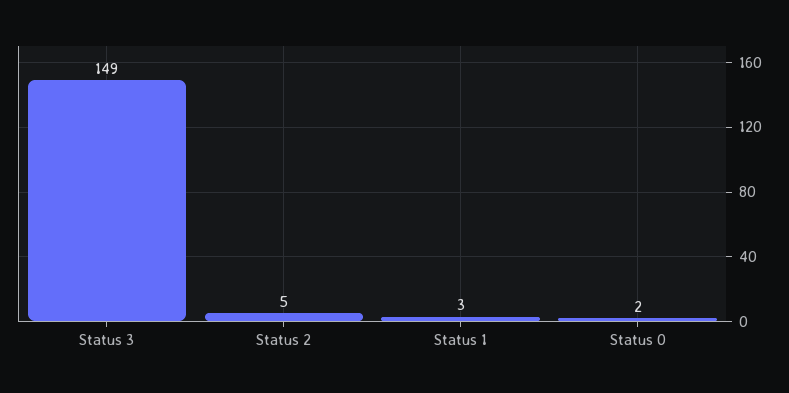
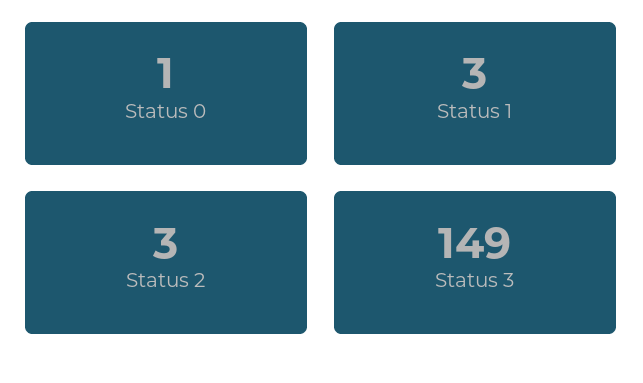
  {
    "Status 3": 149,
-   "Status 2": 5,
+   "Status 2": 3,
    "Status 1": 3,
-   "Status 0": 2
+   "Status 0": 1
  }

